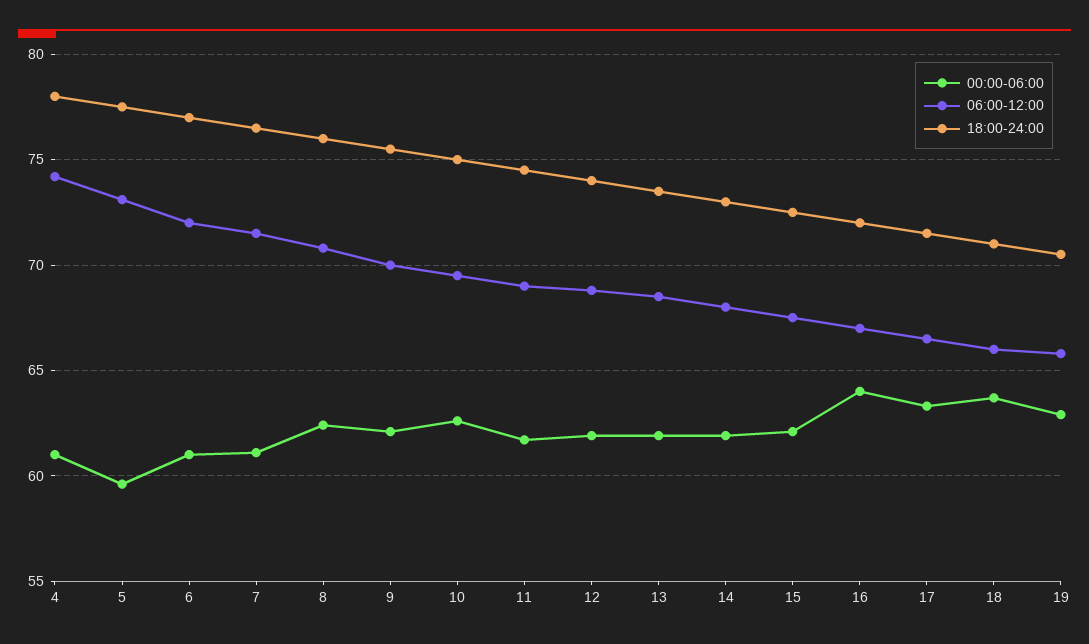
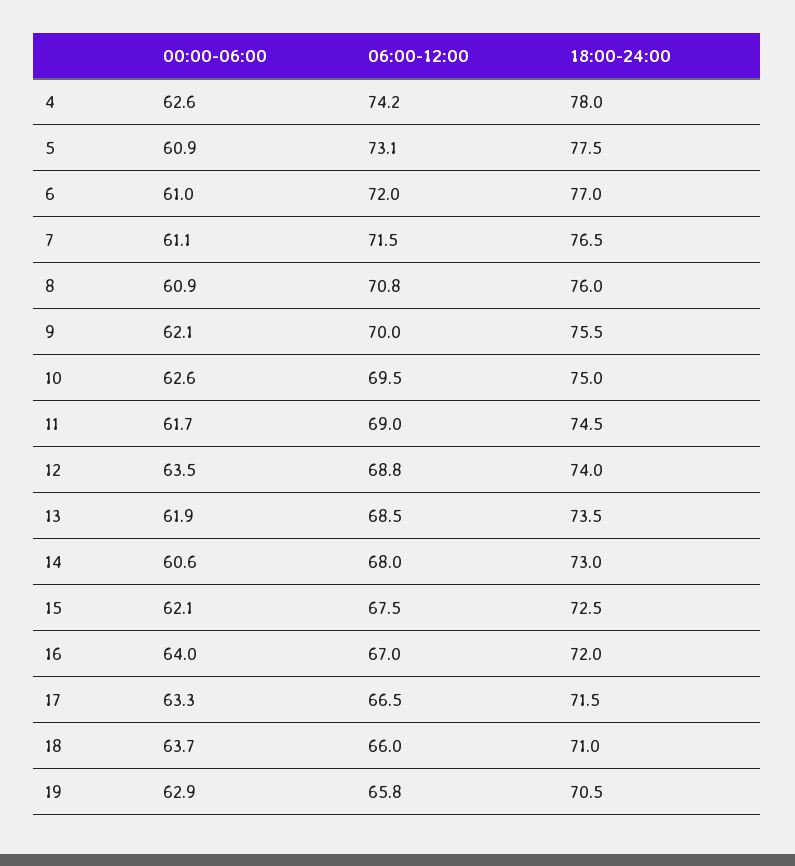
  {
    "00:00-06:00": {
-     "4": 61,
+     "4": 62.6,
-     "5": 59.5,
+     "5": 60.9,
      "6": 61,
      "7": 61.1,
-     "8": 62.5,
+     "8": 60.9,
      "9": 62.1,
      "10": 62.6,
      "11": 61.7,
-     "12": 62,
+     "12": 63.5,
      "13": 61.9,
-     "14": 62,
+     "14": 60.6,
      "15": 62.1,
      "16": 64,
      "17": 63.3,
      "18": 63.7,
      "19": 62.9
    },
    "06:00-12:00": {
      "4": 74.2,
      "5": 73.1,
      "6": 72,
      "7": 71.5,
      "8": 70.8,
      "9": 70,
      "10": 69.5,
      "11": 69,
      "12": 68.8,
      "13": 68.5,
      "14": 68,
      "15": 67.5,
      "16": 67,
      "17": 66.5,
      "18": 66,
      "19": 65.8
    },
    "18:00-24:00": {
      "4": 78,
      "5": 77.5,
      "6": 77,
      "7": 76.5,
      "8": 76,
      "9": 75.5,
      "10": 75,
      "11": 74.5,
      "12": 74,
      "13": 73.5,
      "14": 73,
      "15": 72.5,
      "16": 72,
      "17": 71.5,
      "18": 71,
      "19": 70.5
    }
  }

